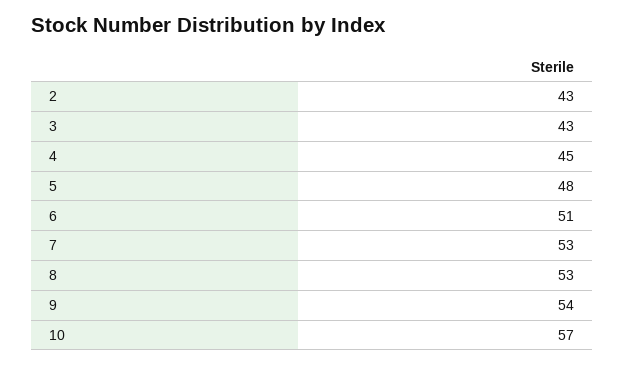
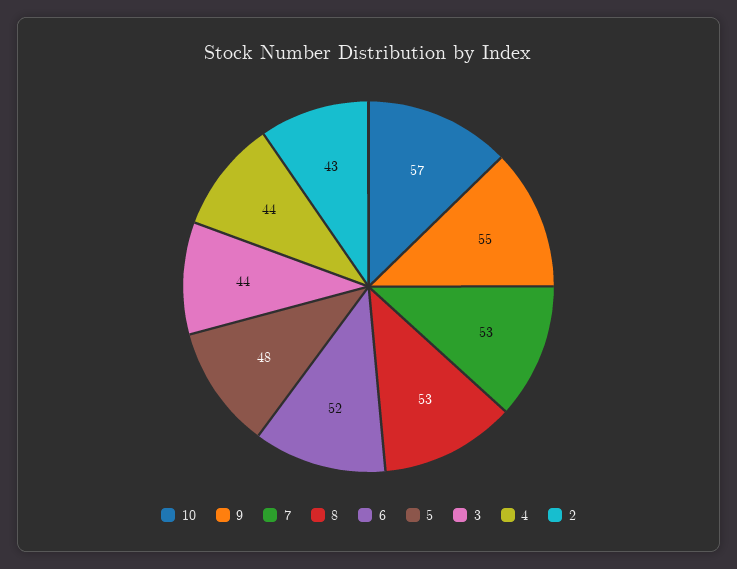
  {
    "2": 43,
-   "3": 43,
+   "3": 44,
-   "4": 45,
+   "4": 44,
    "5": 48,
-   "6": 51,
+   "6": 52,
    "7": 53,
    "8": 53,
-   "9": 54,
+   "9": 55,
    "10": 57
  }

